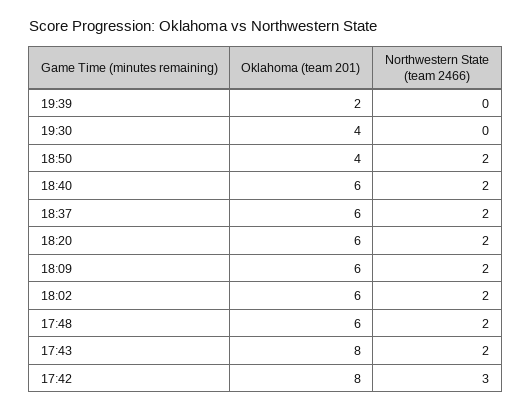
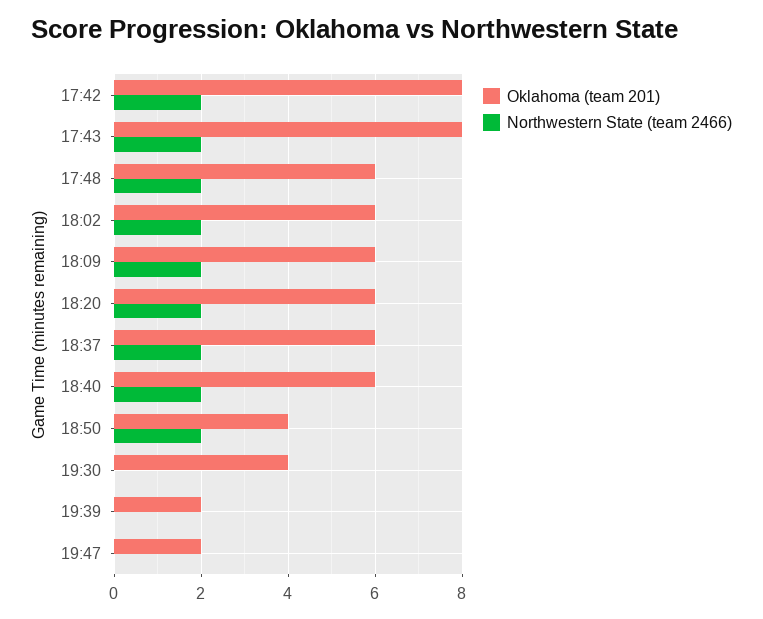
  {
    "Oklahoma (team 201)": {
      "19:39": 2,
      "19:30": 4,
      "18:50": 4,
      "18:40": 6,
      "18:37": 6,
      "18:20": 6,
      "18:09": 6,
      "18:02": 6,
      "17:48": 6,
      "17:43": 8,
-     "17:42": 8
+     "17:42": 8,
+     "19:47": 2
    },
    "Northwestern State (team 2466)": {
      "19:39": 0,
      "19:30": 0,
      "18:50": 2,
      "18:40": 2,
      "18:37": 2,
      "18:20": 2,
      "18:09": 2,
      "18:02": 2,
      "17:48": 2,
      "17:43": 2,
-     "17:42": 3
+     "17:42": 2,
+     "19:47": 0
    }
  }

